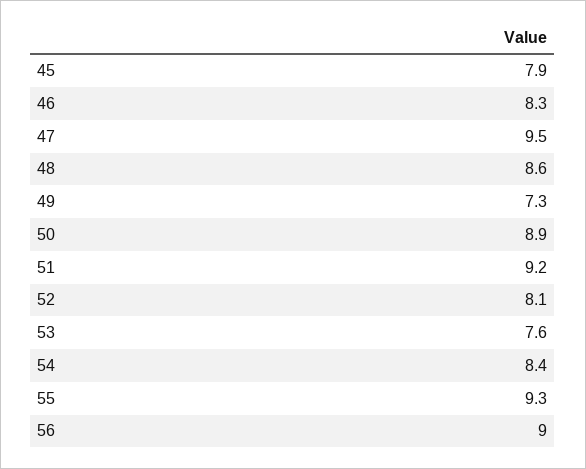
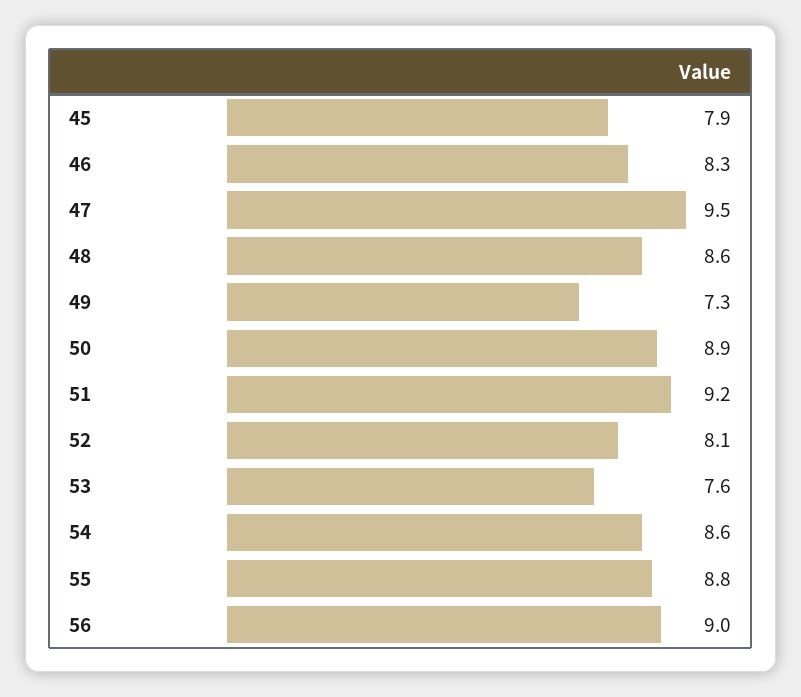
  {
    "45": 7.9,
    "46": 8.3,
    "47": 9.5,
    "48": 8.6,
    "49": 7.3,
    "50": 8.9,
    "51": 9.2,
    "52": 8.1,
    "53": 7.6,
-   "54": 8.4,
+   "54": 8.6,
-   "55": 9.3,
+   "55": 8.8,
    "56": 9
  }

